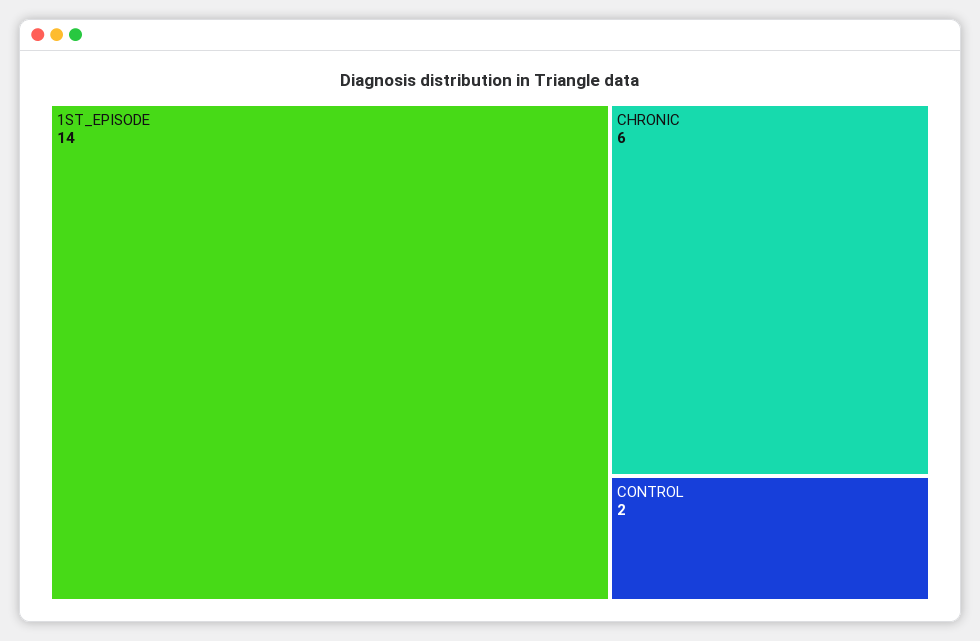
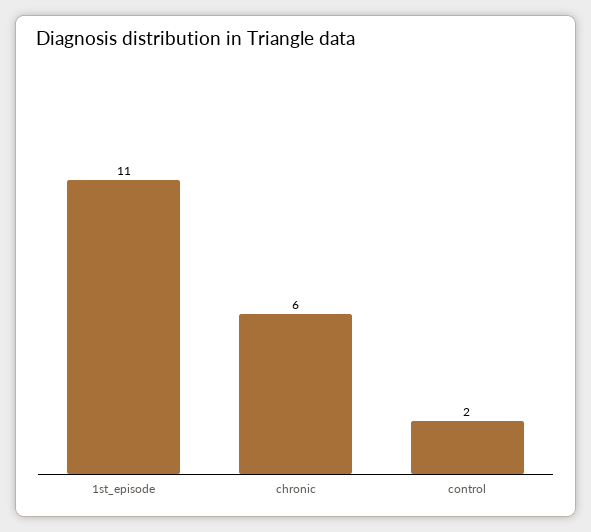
  {
-   "1ST_EPISODE": 14,
+   "1ST_EPISODE": 11,
    "CHRONIC": 6,
    "CONTROL": 2
  }

